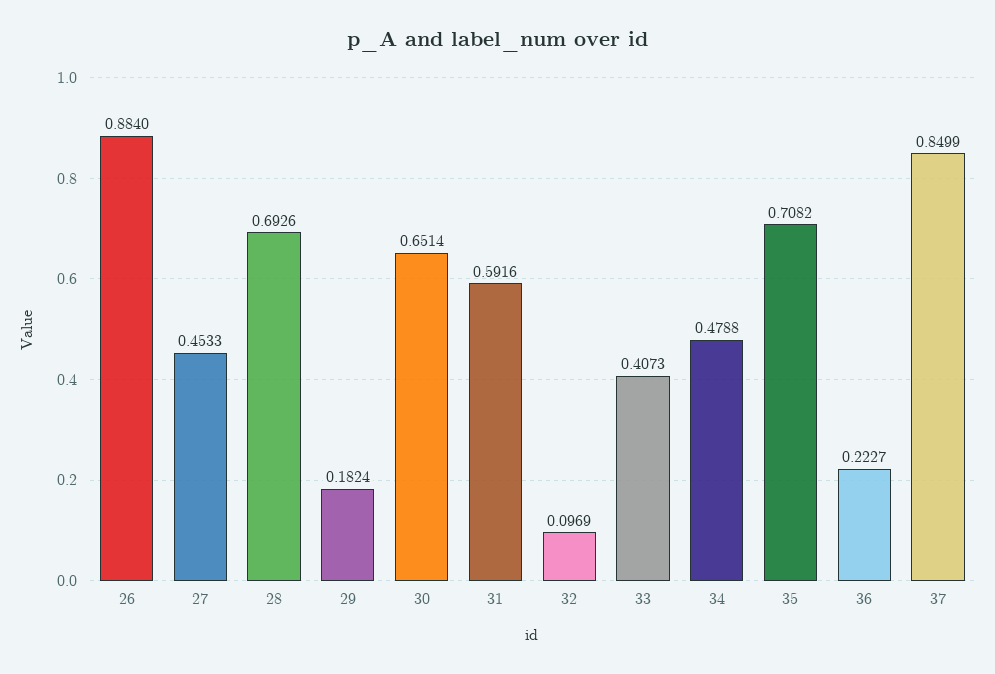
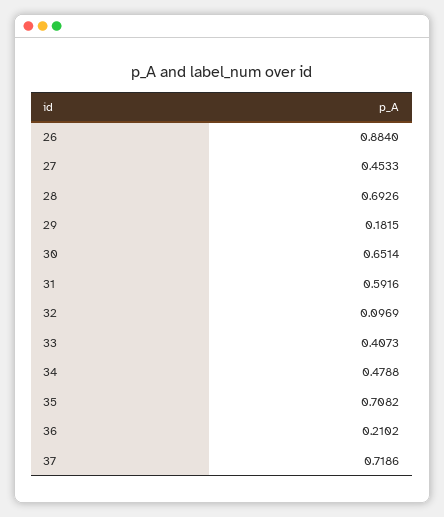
  {
    "26": 0.884,
    "27": 0.4533,
    "28": 0.6926,
-   "29": 0.1824,
+   "29": 0.1815,
    "30": 0.6514,
    "31": 0.5916,
    "32": 0.0969,
    "33": 0.4073,
    "34": 0.4788,
    "35": 0.7082,
-   "36": 0.2227,
+   "36": 0.2102,
-   "37": 0.8499
+   "37": 0.7186
  }

